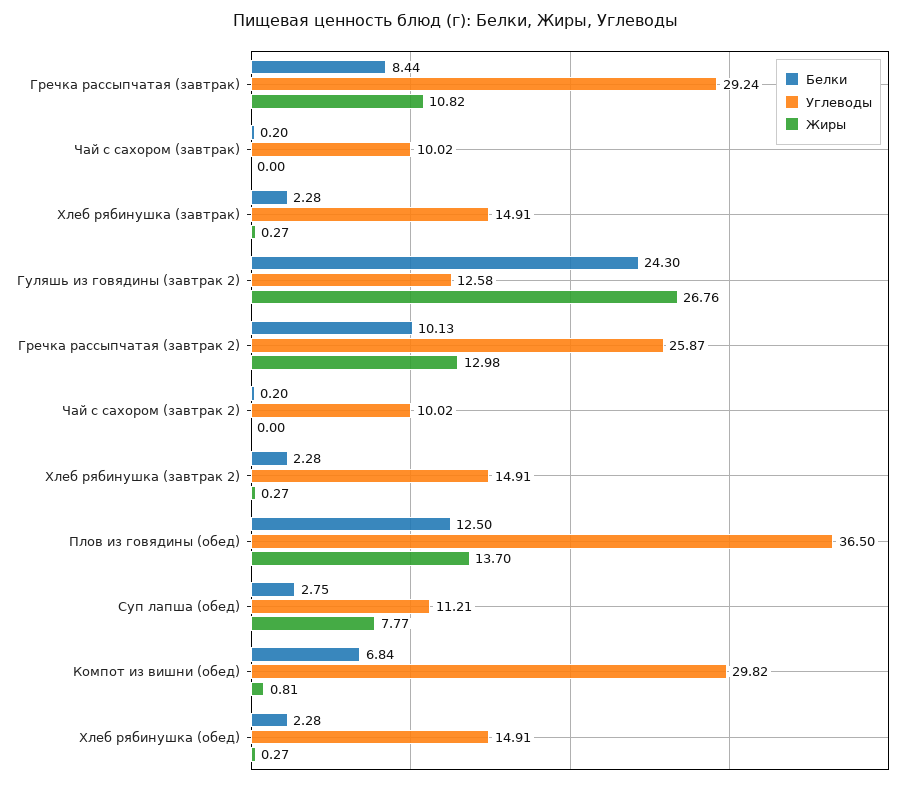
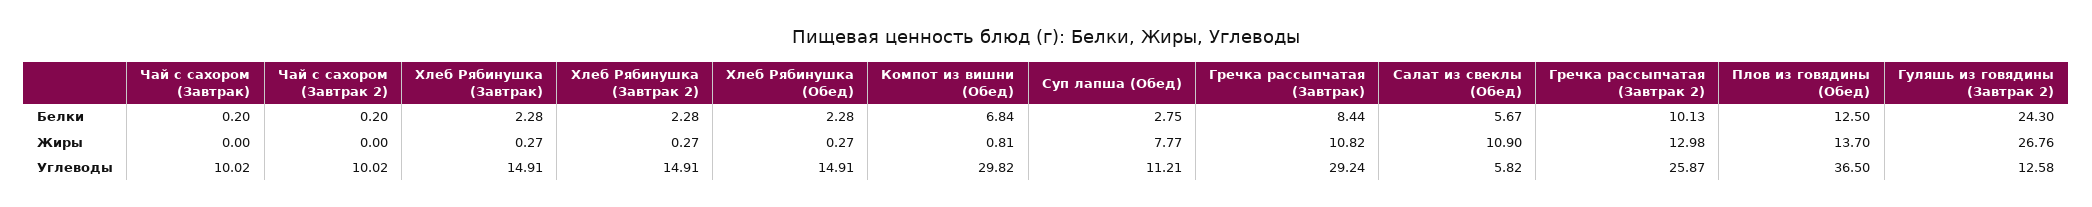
  {
    "Белки": {
      "Гречка рассыпчатая (завтрак)": 8.44,
      "Чай с сахором (завтрак)": 0.2,
      "Хлеб рябинушка (завтрак)": 2.28,
      "Гуляшь из говядины (завтрак 2)": 24.3,
      "Гречка рассыпчатая (завтрак 2)": 10.13,
      "Чай с сахором (завтрак 2)": 0.2,
      "Хлеб рябинушка (завтрак 2)": 2.28,
      "Плов из говядины (обед)": 12.5,
      "Суп лапша (обед)": 2.75,
      "Компот из вишни (обед)": 6.84,
-     "Хлеб рябинушка (обед)": 2.28
+     "Хлеб рябинушка (обед)": 2.28,
+     "Салат из свеклы (Обед)": 5.67
    },
    "Углеводы": {
      "Гречка рассыпчатая (завтрак)": 29.24,
      "Чай с сахором (завтрак)": 10.02,
      "Хлеб рябинушка (завтрак)": 14.91,
      "Гуляшь из говядины (завтрак 2)": 12.58,
      "Гречка рассыпчатая (завтрак 2)": 25.87,
      "Чай с сахором (завтрак 2)": 10.02,
      "Хлеб рябинушка (завтрак 2)": 14.91,
      "Плов из говядины (обед)": 36.5,
      "Суп лапша (обед)": 11.21,
      "Компот из вишни (обед)": 29.82,
-     "Хлеб рябинушка (обед)": 14.91
+     "Хлеб рябинушка (обед)": 14.91,
+     "Салат из свеклы (Обед)": 5.82
    },
    "Жиры": {
      "Гречка рассыпчатая (завтрак)": 10.82,
      "Чай с сахором (завтрак)": 0,
      "Хлеб рябинушка (завтрак)": 0.27,
      "Гуляшь из говядины (завтрак 2)": 26.76,
      "Гречка рассыпчатая (завтрак 2)": 12.98,
      "Чай с сахором (завтрак 2)": 0,
      "Хлеб рябинушка (завтрак 2)": 0.27,
      "Плов из говядины (обед)": 13.7,
      "Суп лапша (обед)": 7.77,
      "Компот из вишни (обед)": 0.81,
-     "Хлеб рябинушка (обед)": 0.27
+     "Хлеб рябинушка (обед)": 0.27,
+     "Салат из свеклы (Обед)": 10.9
    }
  }

